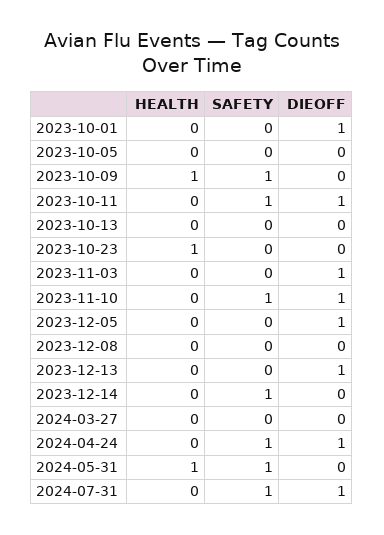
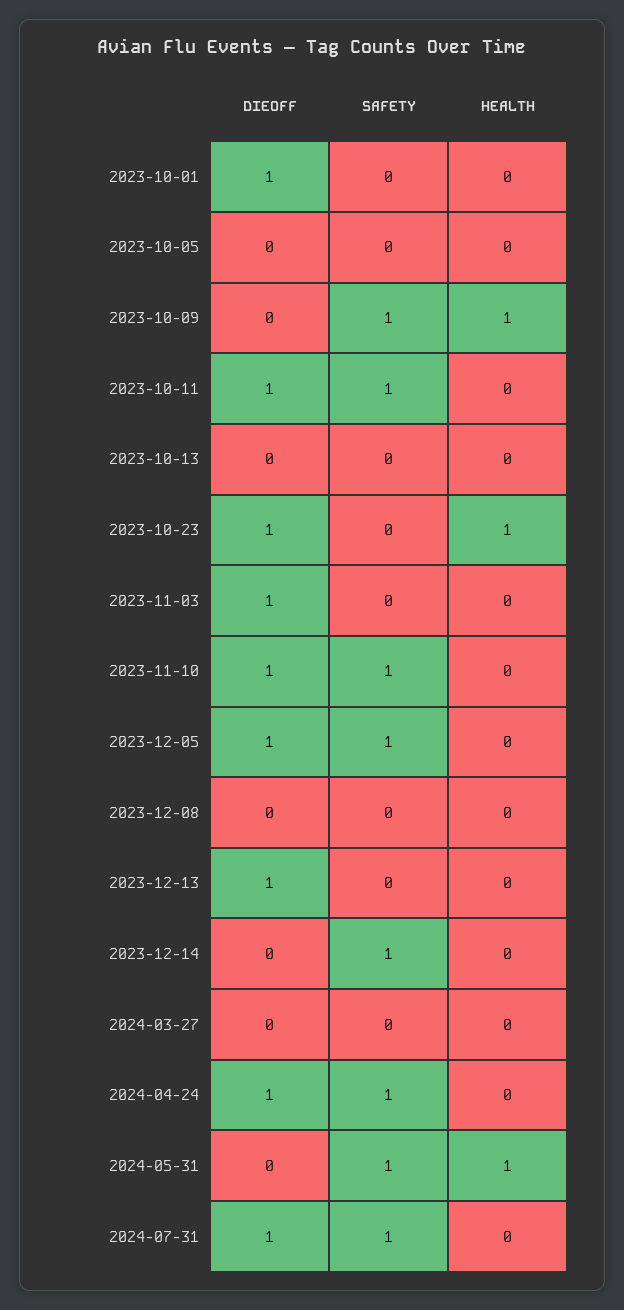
  {
    "HEALTH": {
      "2023-10-01": 0,
      "2023-10-05": 0,
      "2023-10-09": 1,
      "2023-10-11": 0,
      "2023-10-13": 0,
      "2023-10-23": 1,
      "2023-11-03": 0,
      "2023-11-10": 0,
      "2023-12-05": 0,
      "2023-12-08": 0,
      "2023-12-13": 0,
      "2023-12-14": 0,
      "2024-03-27": 0,
      "2024-04-24": 0,
      "2024-05-31": 1,
      "2024-07-31": 0
    },
    "SAFETY": {
      "2023-10-01": 0,
      "2023-10-05": 0,
      "2023-10-09": 1,
      "2023-10-11": 1,
      "2023-10-13": 0,
      "2023-10-23": 0,
      "2023-11-03": 0,
      "2023-11-10": 1,
-     "2023-12-05": 0,
+     "2023-12-05": 1,
      "2023-12-08": 0,
      "2023-12-13": 0,
      "2023-12-14": 1,
      "2024-03-27": 0,
      "2024-04-24": 1,
      "2024-05-31": 1,
      "2024-07-31": 1
    },
    "DIEOFF": {
      "2023-10-01": 1,
      "2023-10-05": 0,
      "2023-10-09": 0,
      "2023-10-11": 1,
      "2023-10-13": 0,
-     "2023-10-23": 0,
+     "2023-10-23": 1,
      "2023-11-03": 1,
      "2023-11-10": 1,
      "2023-12-05": 1,
      "2023-12-08": 0,
      "2023-12-13": 1,
      "2023-12-14": 0,
      "2024-03-27": 0,
      "2024-04-24": 1,
      "2024-05-31": 0,
      "2024-07-31": 1
    }
  }

